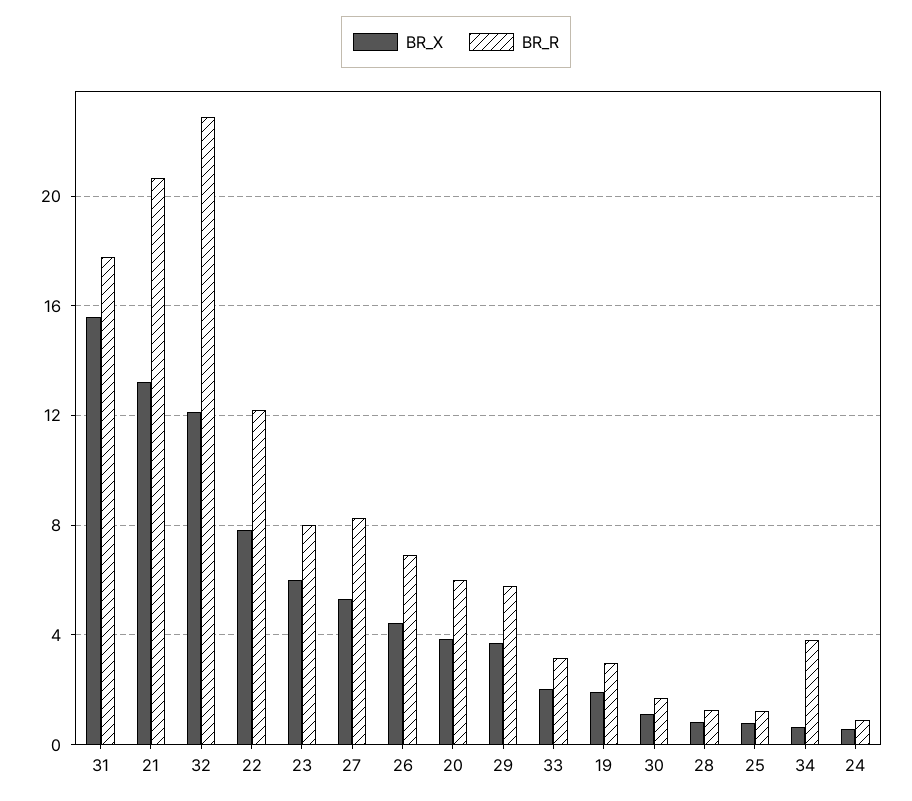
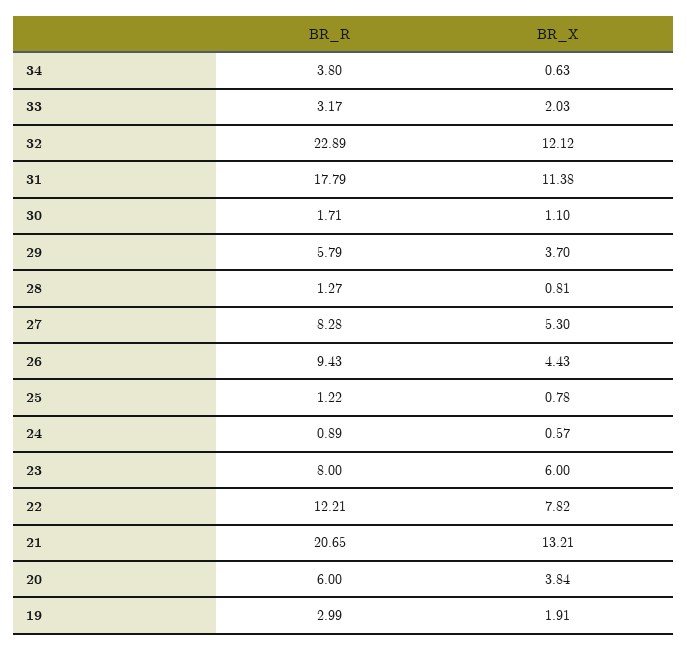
  {
    "BR_X": {
-     "31": 15.5,
+     "31": 11.38,
      "21": 13.21,
      "32": 12.12,
      "22": 7.82,
      "23": 6,
      "27": 5.3,
      "26": 4.43,
      "20": 3.84,
      "29": 3.7,
      "33": 2.03,
      "19": 1.91,
      "30": 1.1,
      "28": 0.81,
      "25": 0.78,
      "34": 0.63,
      "24": 0.57
    },
    "BR_R": {
      "31": 17.79,
      "21": 20.65,
      "32": 22.89,
      "22": 12.21,
      "23": 8,
      "27": 8.28,
-     "26": 7,
+     "26": 9.43,
      "20": 6,
      "29": 5.79,
      "33": 3.17,
      "19": 2.99,
      "30": 1.71,
      "28": 1.27,
      "25": 1.22,
      "34": 3.8,
      "24": 0.89
    }
  }

